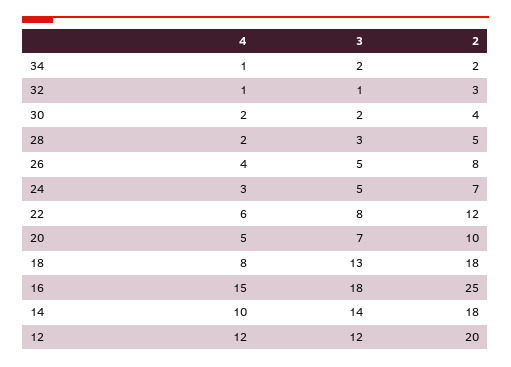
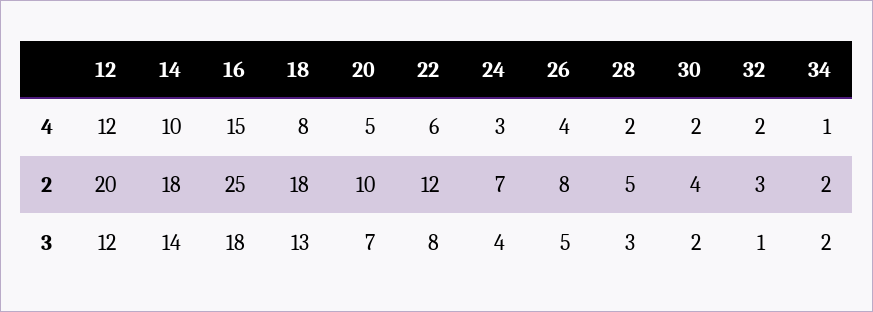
  {
    "4": {
      "34": 1,
-     "32": 1,
+     "32": 2,
      "30": 2,
      "28": 2,
      "26": 4,
      "24": 3,
      "22": 6,
      "20": 5,
      "18": 8,
      "16": 15,
      "14": 10,
      "12": 12
    },
    "3": {
      "34": 2,
      "32": 1,
      "30": 2,
      "28": 3,
      "26": 5,
-     "24": 5,
+     "24": 4,
      "22": 8,
      "20": 7,
      "18": 13,
      "16": 18,
      "14": 14,
      "12": 12
    },
    "2": {
      "34": 2,
      "32": 3,
      "30": 4,
      "28": 5,
      "26": 8,
      "24": 7,
      "22": 12,
      "20": 10,
      "18": 18,
      "16": 25,
      "14": 18,
      "12": 20
    }
  }

